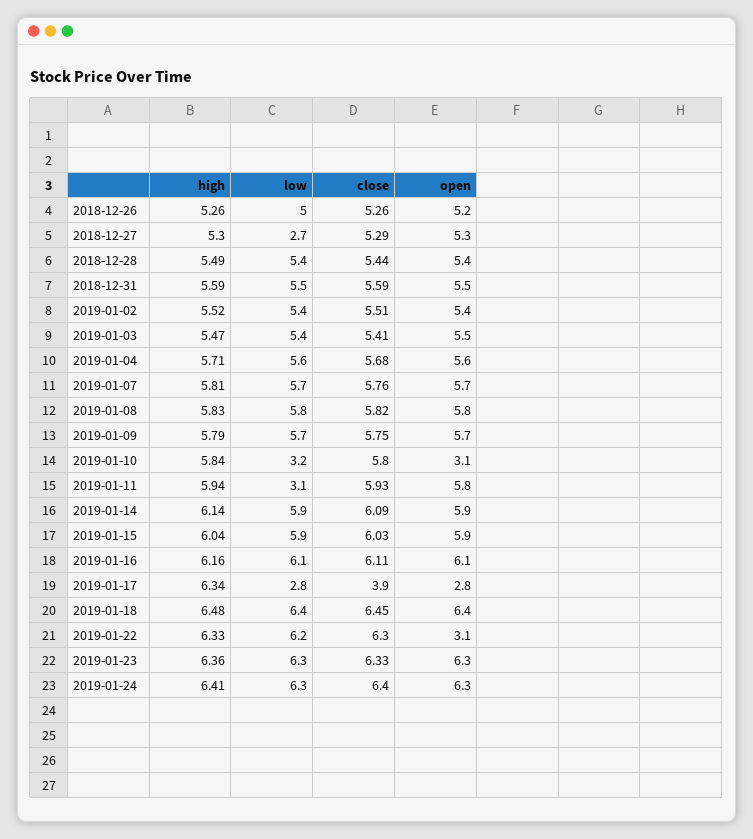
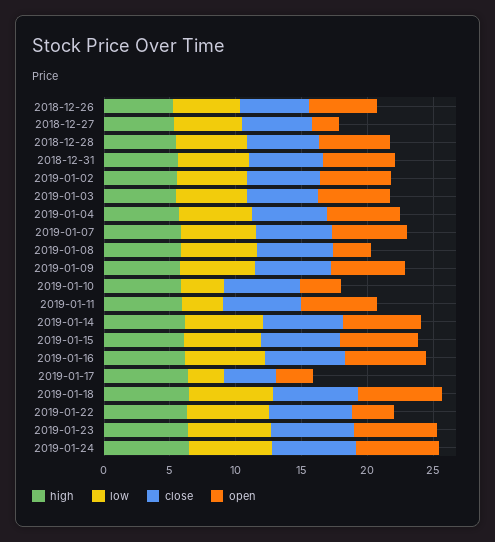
  {
    "high": {
      "2018-12-26": 5.26,
      "2018-12-27": 5.3,
      "2018-12-28": 5.49,
      "2018-12-31": 5.59,
      "2019-01-02": 5.52,
      "2019-01-03": 5.47,
      "2019-01-04": 5.71,
      "2019-01-07": 5.81,
      "2019-01-08": 5.83,
      "2019-01-09": 5.79,
      "2019-01-10": 5.84,
      "2019-01-11": 5.94,
      "2019-01-14": 6.14,
      "2019-01-15": 6.04,
      "2019-01-16": 6.16,
      "2019-01-17": 6.34,
      "2019-01-18": 6.48,
      "2019-01-22": 6.33,
      "2019-01-23": 6.36,
      "2019-01-24": 6.41
    },
    "low": {
      "2018-12-26": 5,
-     "2018-12-27": 2.7,
+     "2018-12-27": 5,
      "2018-12-28": 5.4,
      "2018-12-31": 5.5,
      "2019-01-02": 5.4,
      "2019-01-03": 5.4,
      "2019-01-04": 5.6,
      "2019-01-07": 5.7,
      "2019-01-08": 5.8,
      "2019-01-09": 5.7,
      "2019-01-10": 3.2,
      "2019-01-11": 3.1,
      "2019-01-14": 5.9,
      "2019-01-15": 5.9,
      "2019-01-16": 6.1,
      "2019-01-17": 2.8,
      "2019-01-18": 6.4,
      "2019-01-22": 6.2,
      "2019-01-23": 6.3,
      "2019-01-24": 6.3
    },
    "close": {
      "2018-12-26": 5.26,
      "2018-12-27": 5.29,
      "2018-12-28": 5.44,
      "2018-12-31": 5.59,
      "2019-01-02": 5.51,
      "2019-01-03": 5.41,
      "2019-01-04": 5.68,
      "2019-01-07": 5.76,
      "2019-01-08": 5.82,
      "2019-01-09": 5.75,
      "2019-01-10": 5.8,
      "2019-01-11": 5.93,
      "2019-01-14": 6.09,
      "2019-01-15": 6.03,
      "2019-01-16": 6.11,
      "2019-01-17": 3.9,
      "2019-01-18": 6.45,
      "2019-01-22": 6.3,
      "2019-01-23": 6.33,
      "2019-01-24": 6.4
    },
    "open": {
      "2018-12-26": 5.2,
-     "2018-12-27": 5.3,
+     "2018-12-27": 2,
      "2018-12-28": 5.4,
      "2018-12-31": 5.5,
      "2019-01-02": 5.4,
      "2019-01-03": 5.5,
      "2019-01-04": 5.6,
      "2019-01-07": 5.7,
-     "2019-01-08": 5.8,
+     "2019-01-08": 3,
      "2019-01-09": 5.7,
      "2019-01-10": 3.1,
      "2019-01-11": 5.8,
      "2019-01-14": 5.9,
      "2019-01-15": 5.9,
      "2019-01-16": 6.1,
      "2019-01-17": 2.8,
      "2019-01-18": 6.4,
      "2019-01-22": 3.1,
      "2019-01-23": 6.3,
      "2019-01-24": 6.3
    }
  }

